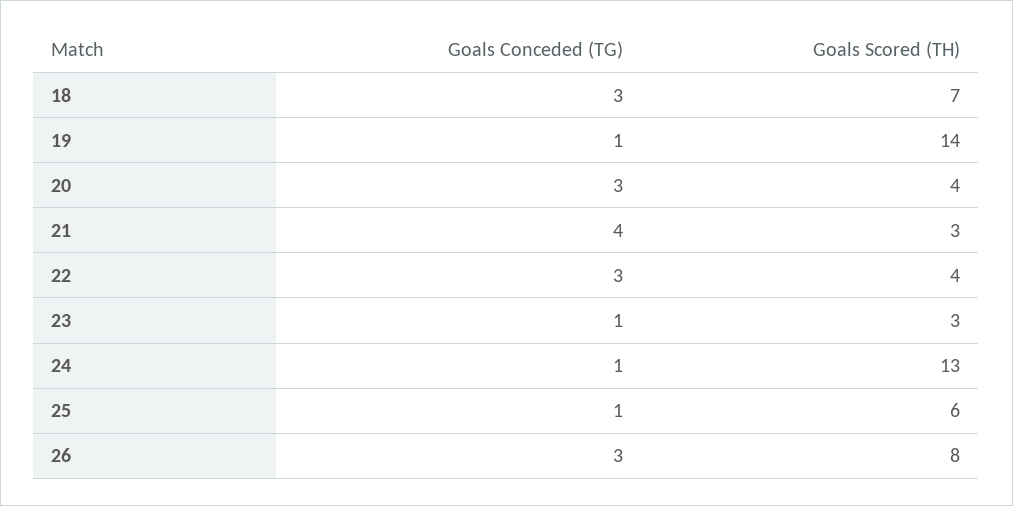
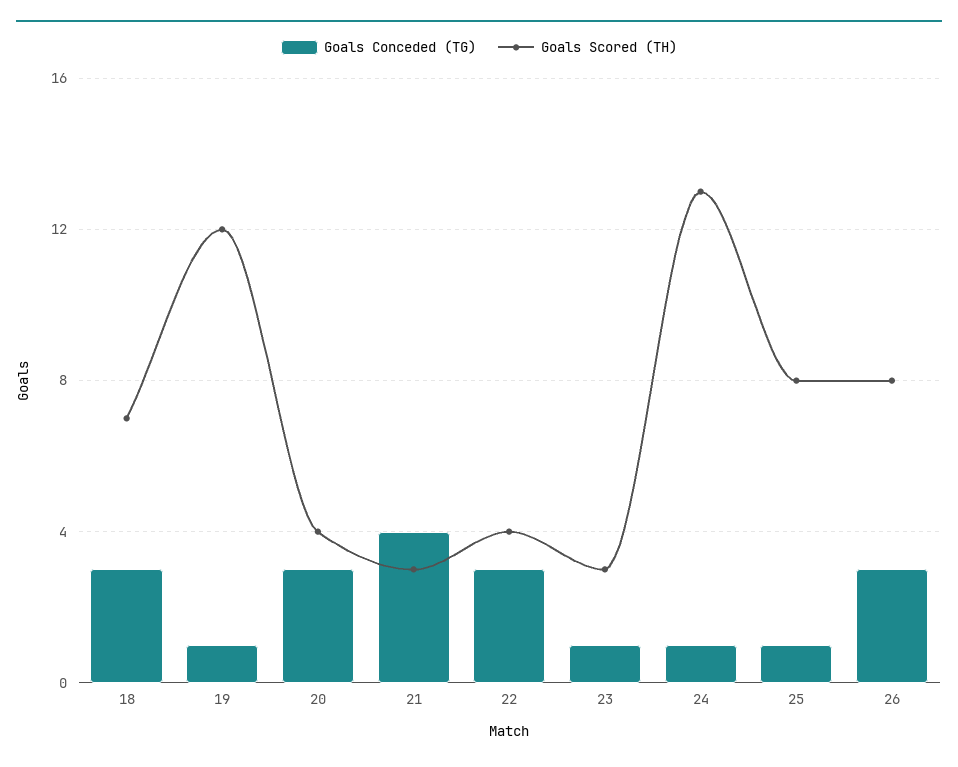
  {
    "Goals Conceded (TG)": {
      "18": 3,
      "19": 1,
      "20": 3,
      "21": 4,
      "22": 3,
      "23": 1,
      "24": 1,
      "25": 1,
      "26": 3
    },
    "Goals Scored (TH)": {
      "18": 7,
-     "19": 14,
+     "19": 12,
      "20": 4,
      "21": 3,
      "22": 4,
      "23": 3,
      "24": 13,
-     "25": 6,
+     "25": 8,
      "26": 8
    }
  }

